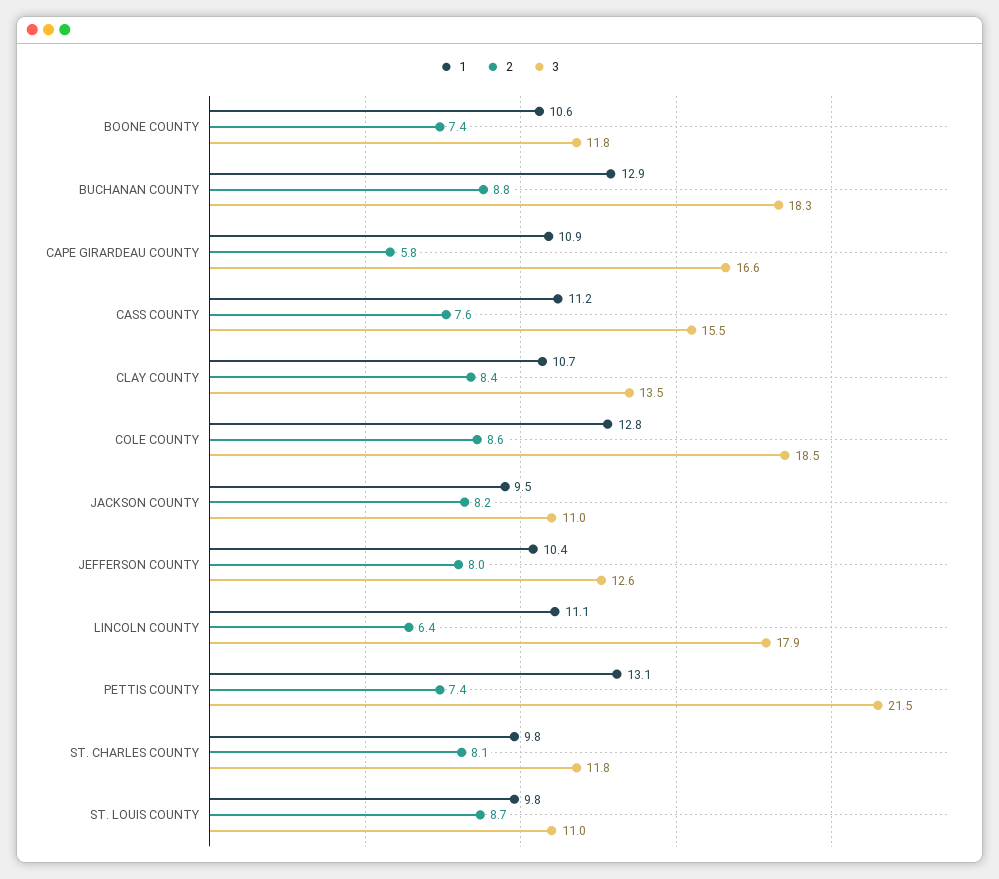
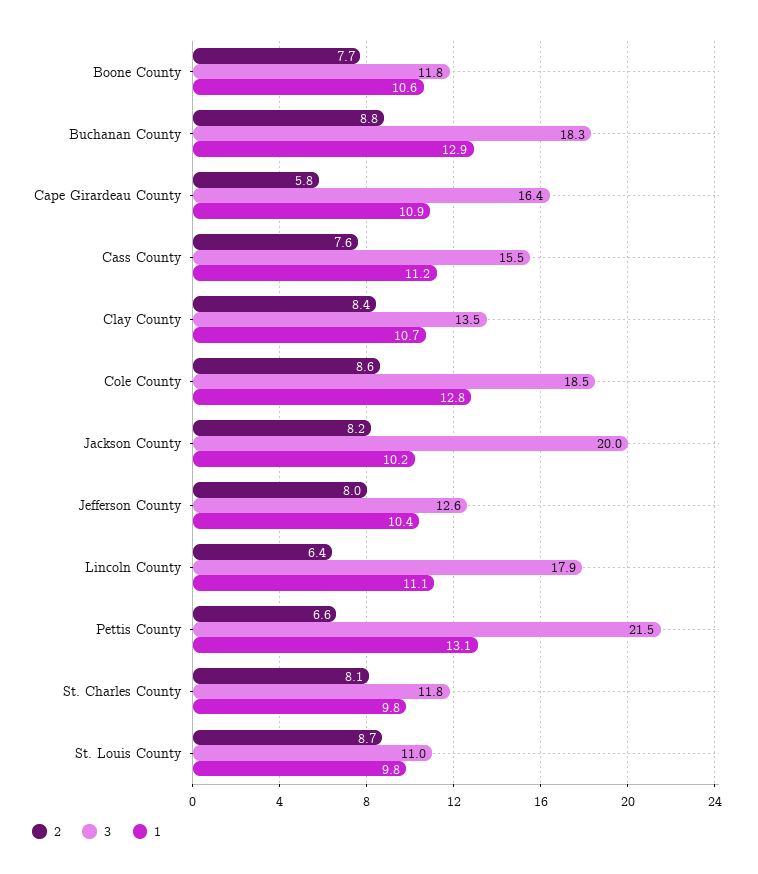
  {
    "1": {
      "BOONE COUNTY": 10.6,
      "BUCHANAN COUNTY": 12.9,
      "CAPE GIRARDEAU COUNTY": 10.9,
      "CASS COUNTY": 11.2,
      "CLAY COUNTY": 10.7,
      "COLE COUNTY": 12.8,
-     "JACKSON COUNTY": 9.5,
+     "JACKSON COUNTY": 10.2,
      "JEFFERSON COUNTY": 10.4,
      "LINCOLN COUNTY": 11.1,
      "PETTIS COUNTY": 13.1,
      "ST. CHARLES COUNTY": 9.8,
      "ST. LOUIS COUNTY": 9.8
    },
    "2": {
-     "BOONE COUNTY": 7.4,
+     "BOONE COUNTY": 7.7,
      "BUCHANAN COUNTY": 8.8,
      "CAPE GIRARDEAU COUNTY": 5.8,
      "CASS COUNTY": 7.6,
      "CLAY COUNTY": 8.4,
      "COLE COUNTY": 8.6,
      "JACKSON COUNTY": 8.2,
      "JEFFERSON COUNTY": 8,
      "LINCOLN COUNTY": 6.4,
-     "PETTIS COUNTY": 7.4,
+     "PETTIS COUNTY": 6.6,
      "ST. CHARLES COUNTY": 8.1,
      "ST. LOUIS COUNTY": 8.7
    },
    "3": {
      "BOONE COUNTY": 11.8,
      "BUCHANAN COUNTY": 18.3,
-     "CAPE GIRARDEAU COUNTY": 16.6,
+     "CAPE GIRARDEAU COUNTY": 16.4,
      "CASS COUNTY": 15.5,
      "CLAY COUNTY": 13.5,
      "COLE COUNTY": 18.5,
-     "JACKSON COUNTY": 11,
+     "JACKSON COUNTY": 20,
      "JEFFERSON COUNTY": 12.6,
      "LINCOLN COUNTY": 17.9,
      "PETTIS COUNTY": 21.5,
      "ST. CHARLES COUNTY": 11.8,
      "ST. LOUIS COUNTY": 11
    }
  }

